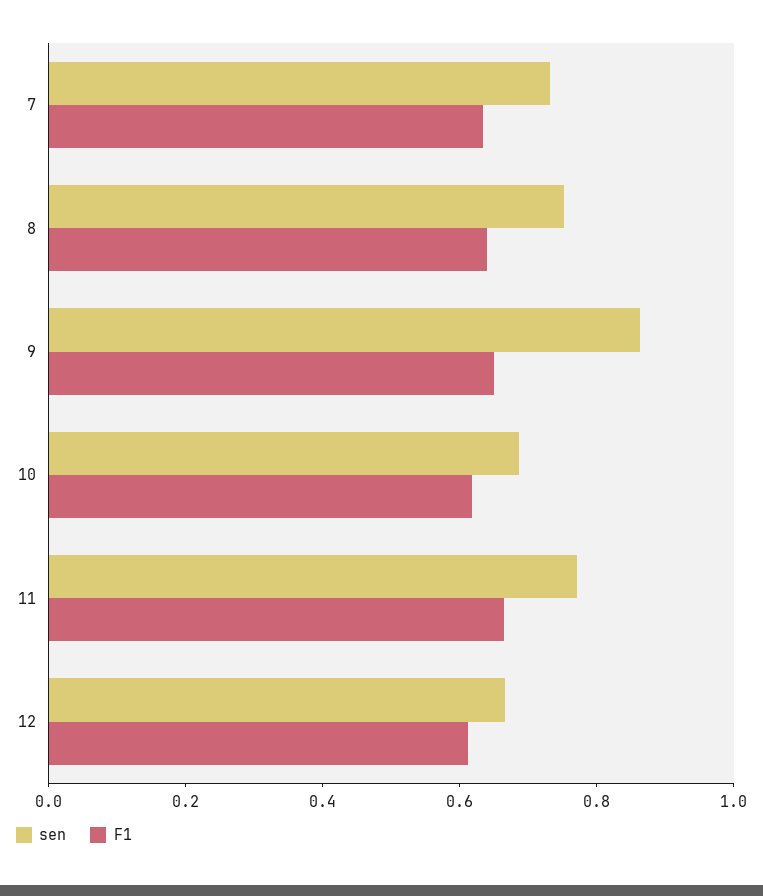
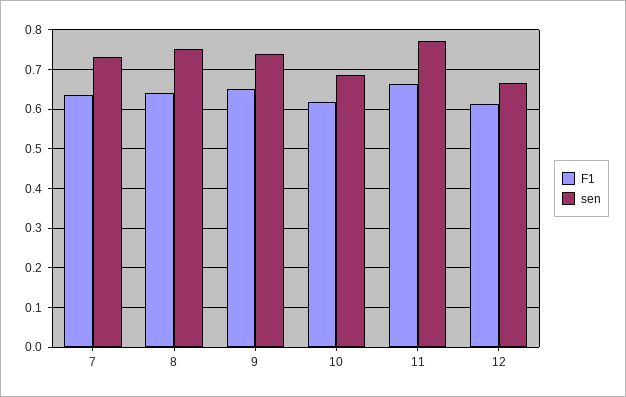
  {
    "sen": {
      "7": 0.74,
      "8": 0.76,
-     "9": 0.85,
+     "9": 0.74,
      "10": 0.68,
      "11": 0.78,
      "12": 0.66
    },
    "F1": {
      "7": 0.64,
      "8": 0.64,
      "9": 0.66,
      "10": 0.62,
      "11": 0.66,
      "12": 0.62
    }
  }

